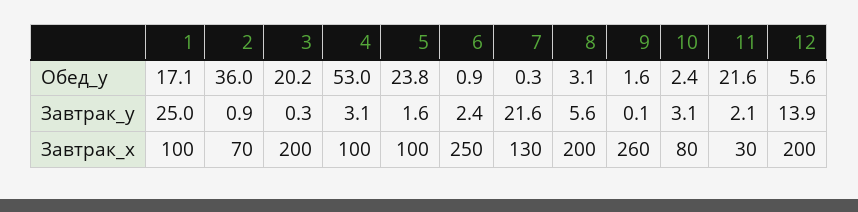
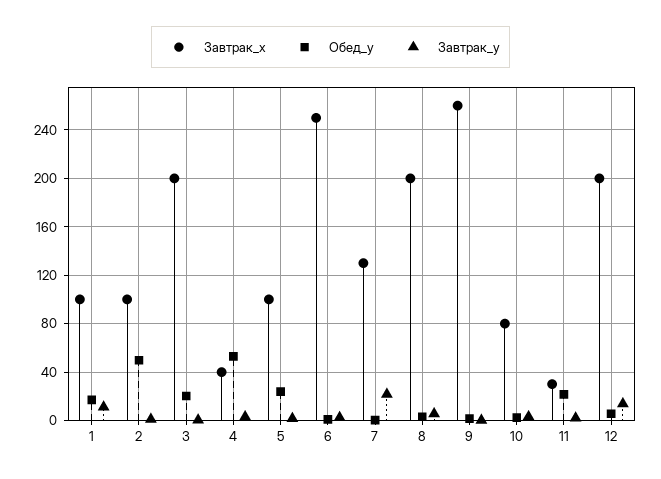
  {
    "Обед_y": {
      "1": 17.1,
-     "2": 36,
+     "2": 50,
      "3": 20.2,
      "4": 53,
      "5": 23.8,
      "6": 0.9,
      "7": 0.3,
      "8": 3.1,
      "9": 1.6,
      "10": 2.4,
      "11": 21.6,
      "12": 5.6
    },
    "Завтрак_y": {
-     "1": 25,
+     "1": 10,
      "2": 0.9,
      "3": 0.3,
      "4": 3.1,
      "5": 1.6,
      "6": 2.4,
      "7": 21.6,
      "8": 5.6,
      "9": 0.1,
      "10": 3.1,
      "11": 2.1,
      "12": 13.9
    },
    "Завтрак_x": {
      "1": 100,
-     "2": 70,
+     "2": 100,
      "3": 200,
-     "4": 100,
+     "4": 40,
      "5": 100,
      "6": 250,
      "7": 130,
      "8": 200,
      "9": 260,
      "10": 80,
      "11": 30,
      "12": 200
    }
  }

